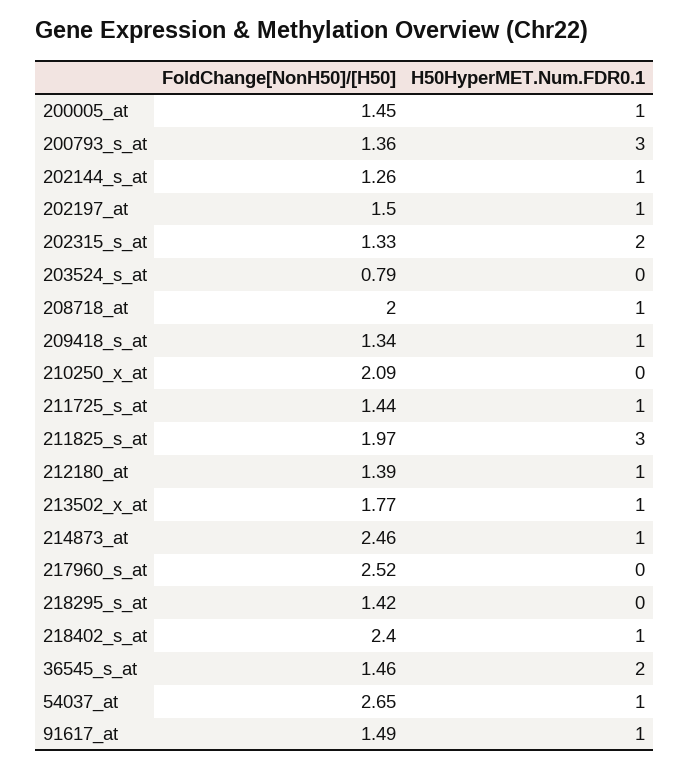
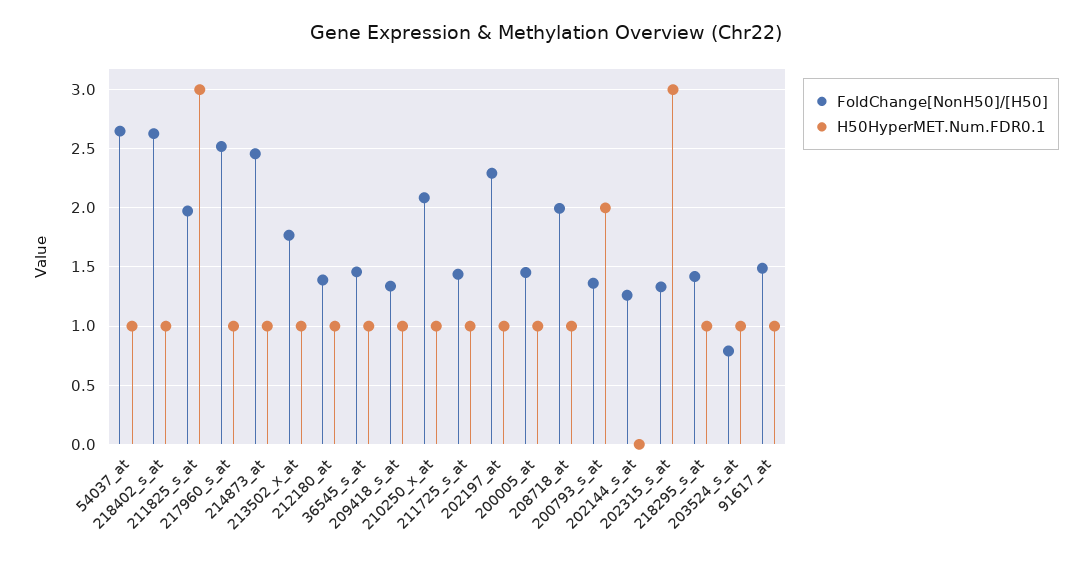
  {
    "FoldChange[NonH50]/[H50]": {
      "200005_at": 1.45,
      "200793_s_at": 1.36,
      "202144_s_at": 1.26,
-     "202197_at": 1.5,
+     "202197_at": 2.3,
      "202315_s_at": 1.33,
      "203524_s_at": 0.79,
      "208718_at": 2,
      "209418_s_at": 1.34,
      "210250_x_at": 2.09,
      "211725_s_at": 1.44,
      "211825_s_at": 1.97,
      "212180_at": 1.39,
      "213502_x_at": 1.77,
      "214873_at": 2.46,
      "217960_s_at": 2.52,
      "218295_s_at": 1.42,
-     "218402_s_at": 2.4,
+     "218402_s_at": 2.6,
      "36545_s_at": 1.46,
      "54037_at": 2.65,
      "91617_at": 1.49
    },
    "H50HyperMET.Num.FDR0.1": {
      "200005_at": 1,
-     "200793_s_at": 3,
+     "200793_s_at": 2,
-     "202144_s_at": 1,
+     "202144_s_at": 0,
      "202197_at": 1,
-     "202315_s_at": 2,
+     "202315_s_at": 3,
-     "203524_s_at": 0,
+     "203524_s_at": 1,
      "208718_at": 1,
      "209418_s_at": 1,
-     "210250_x_at": 0,
+     "210250_x_at": 1,
      "211725_s_at": 1,
      "211825_s_at": 3,
      "212180_at": 1,
      "213502_x_at": 1,
      "214873_at": 1,
-     "217960_s_at": 0,
+     "217960_s_at": 1,
-     "218295_s_at": 0,
+     "218295_s_at": 1,
      "218402_s_at": 1,
-     "36545_s_at": 2,
+     "36545_s_at": 1,
      "54037_at": 1,
      "91617_at": 1
    }
  }

